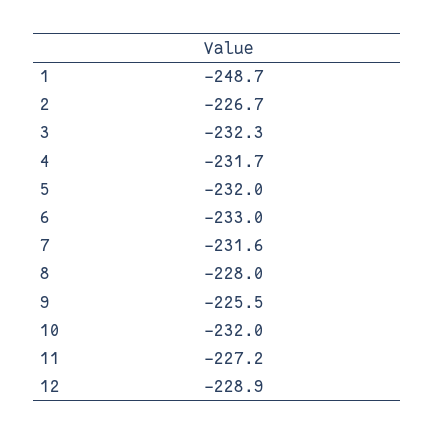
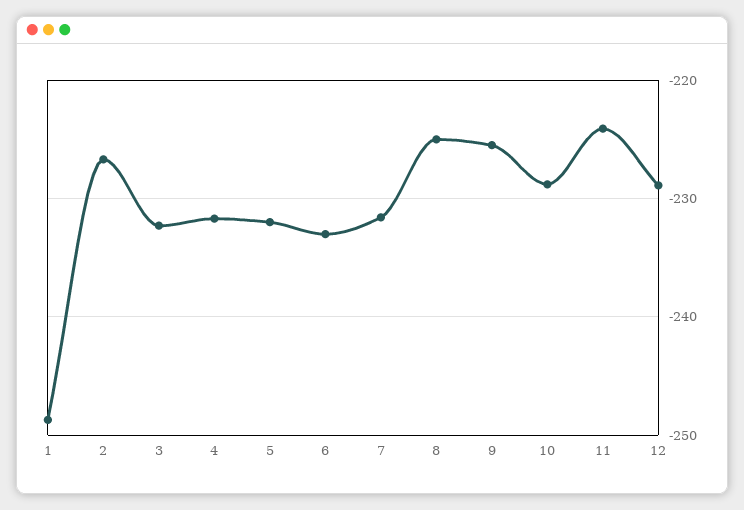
  {
    "1": -248.7,
    "2": -226.7,
    "3": -232.3,
    "4": -231.7,
    "5": -232,
    "6": -233,
    "7": -231.6,
-   "8": -228,
+   "8": -225,
    "9": -225.5,
-   "10": -232,
+   "10": -229,
-   "11": -227.2,
+   "11": -224,
    "12": -228.9
  }

